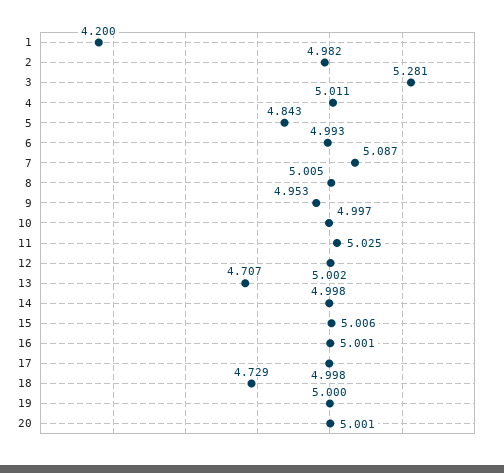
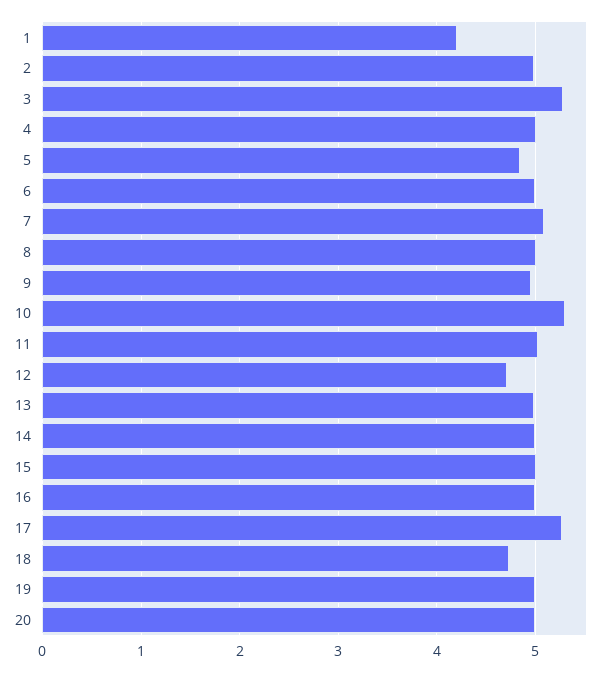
  {
    "1": 4.2,
    "2": 4.982,
    "3": 5.281,
    "4": 5.011,
    "5": 4.843,
    "6": 4.993,
    "7": 5.087,
    "8": 5.005,
    "9": 4.953,
-   "10": 4.997,
+   "10": 5.3,
    "11": 5.025,
-   "12": 5.002,
+   "12": 4.7,
-   "13": 4.707,
+   "13": 5,
    "14": 4.998,
    "15": 5.006,
    "16": 5.001,
-   "17": 4.998,
+   "17": 5.3,
    "18": 4.729,
    "19": 5,
    "20": 5.001
  }

